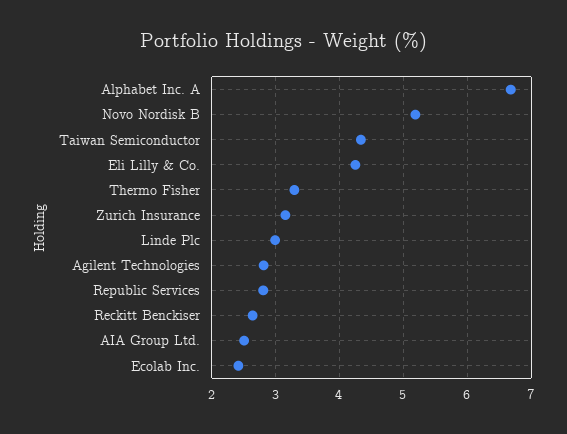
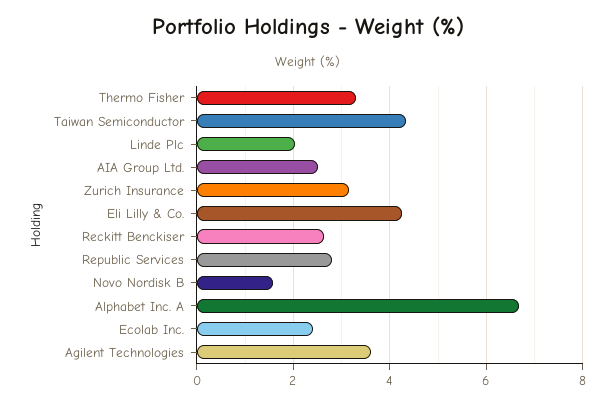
  {
    "Alphabet Inc. A": 6.7,
-   "Novo Nordisk B": 5.2,
+   "Novo Nordisk B": 1.6,
    "Taiwan Semiconductor": 4.3,
    "Eli Lilly & Co.": 4.2,
    "Thermo Fisher": 3.3,
    "Zurich Insurance": 3.2,
-   "Linde Plc": 3,
+   "Linde Plc": 2,
-   "Agilent Technologies": 2.8,
+   "Agilent Technologies": 3.6,
    "Republic Services": 2.8,
    "Reckitt Benckiser": 2.6,
    "AIA Group Ltd.": 2.5,
    "Ecolab Inc.": 2.4
  }

